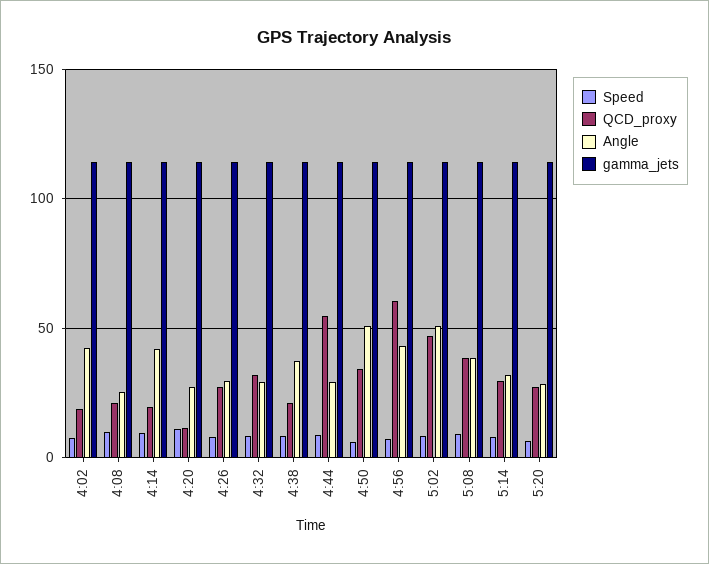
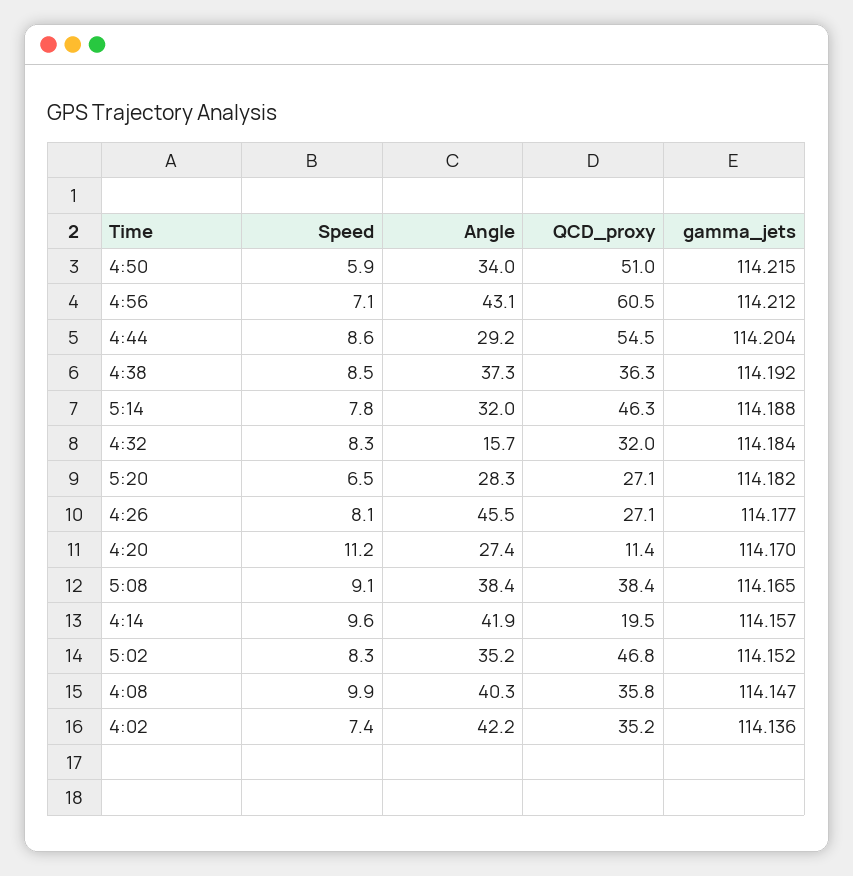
  {
    "Speed": {
      "4:02": 7.4,
      "4:08": 9.9,
      "4:14": 9.6,
      "4:20": 11.2,
      "4:26": 8.1,
      "4:32": 8.3,
      "4:38": 8.5,
      "4:44": 8.6,
      "4:50": 5.9,
      "4:56": 7.1,
      "5:02": 8.3,
      "5:08": 9.1,
      "5:14": 7.8,
      "5:20": 6.5
    },
    "QCD_proxy": {
-     "4:02": 20,
+     "4:02": 35.2,
-     "4:08": 20,
+     "4:08": 35.8,
      "4:14": 19.5,
      "4:20": 11.4,
      "4:26": 27.1,
      "4:32": 32,
-     "4:38": 20,
+     "4:38": 36.3,
      "4:44": 54.5,
-     "4:50": 35,
+     "4:50": 51,
      "4:56": 60.5,
      "5:02": 46.8,
      "5:08": 38.4,
-     "5:14": 30,
+     "5:14": 46.3,
      "5:20": 27.1
    },
    "Angle": {
      "4:02": 42.2,
-     "4:08": 25,
+     "4:08": 40.3,
      "4:14": 41.9,
      "4:20": 27.4,
-     "4:26": 30,
+     "4:26": 45.5,
-     "4:32": 30,
+     "4:32": 15.7,
      "4:38": 37.3,
      "4:44": 29.2,
-     "4:50": 50,
+     "4:50": 34,
      "4:56": 43.1,
-     "5:02": 50,
+     "5:02": 35.2,
      "5:08": 38.4,
      "5:14": 32,
      "5:20": 28.3
    },
    "gamma_jets": {
      "4:02": 114.136,
      "4:08": 114.147,
      "4:14": 114.157,
      "4:20": 114.17,
      "4:26": 114.177,
      "4:32": 114.184,
      "4:38": 114.192,
      "4:44": 114.204,
      "4:50": 114.215,
      "4:56": 114.212,
      "5:02": 114.152,
      "5:08": 114.165,
      "5:14": 114.188,
      "5:20": 114.182
    }
  }

